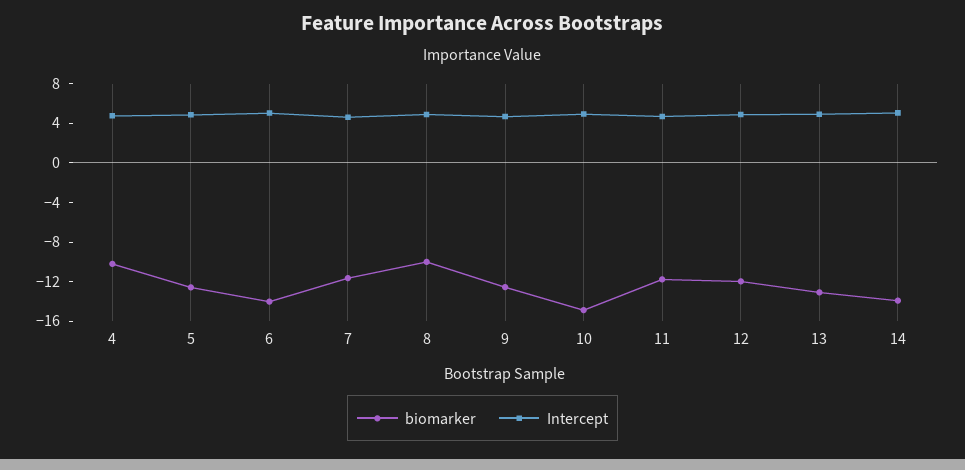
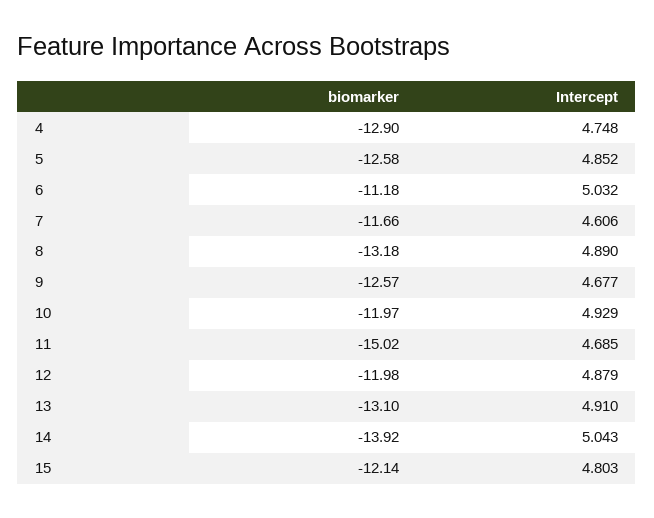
  {
    "biomarker": {
-     "4": -10,
+     "4": -12.9,
      "5": -12.58,
-     "6": -14,
+     "6": -11.18,
      "7": -11.66,
-     "8": -10,
+     "8": -13.18,
      "9": -12.57,
-     "10": -15,
+     "10": -11.97,
-     "11": -12,
+     "11": -15.02,
      "12": -11.98,
      "13": -13.1,
-     "14": -13.92
+     "14": -13.92,
+     "15": -12.14
    },
    "Intercept": {
      "4": 4.748,
      "5": 4.852,
      "6": 5.032,
      "7": 4.606,
      "8": 4.89,
      "9": 4.677,
      "10": 4.929,
      "11": 4.685,
      "12": 4.879,
      "13": 4.91,
-     "14": 5.043
+     "14": 5.043,
+     "15": 4.803
    }
  }

